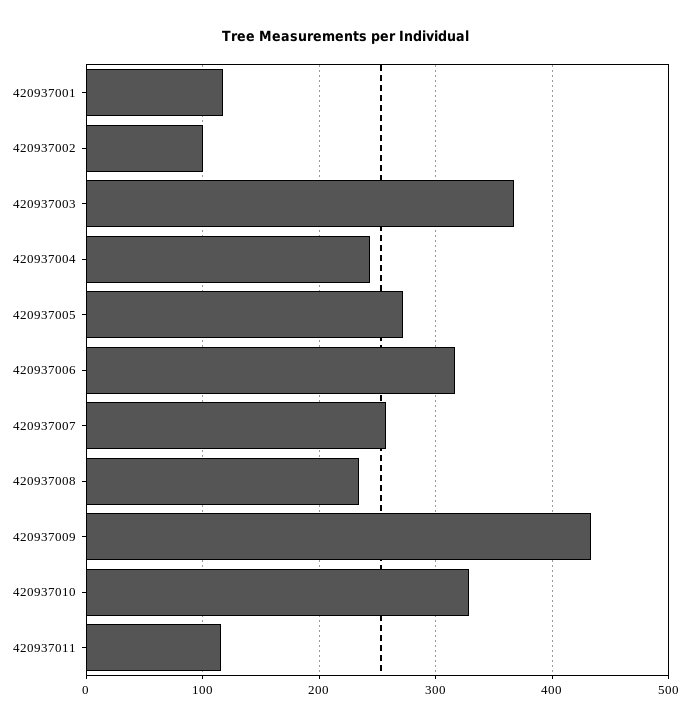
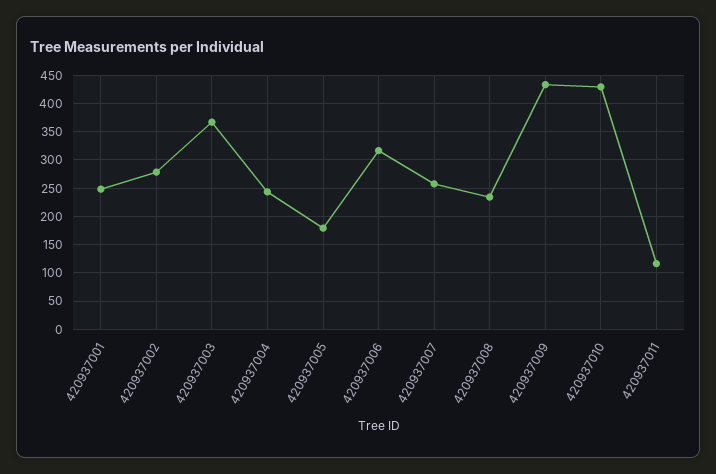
  {
-   "420937001": 120,
+   "420937001": 250,
-   "420937002": 100,
+   "420937002": 275,
    "420937003": 370,
    "420937004": 240,
-   "420937005": 270,
+   "420937005": 175,
    "420937006": 320,
    "420937007": 260,
    "420937008": 230,
    "420937009": 430,
-   "420937010": 330,
+   "420937010": 425,
    "420937011": 120
  }

